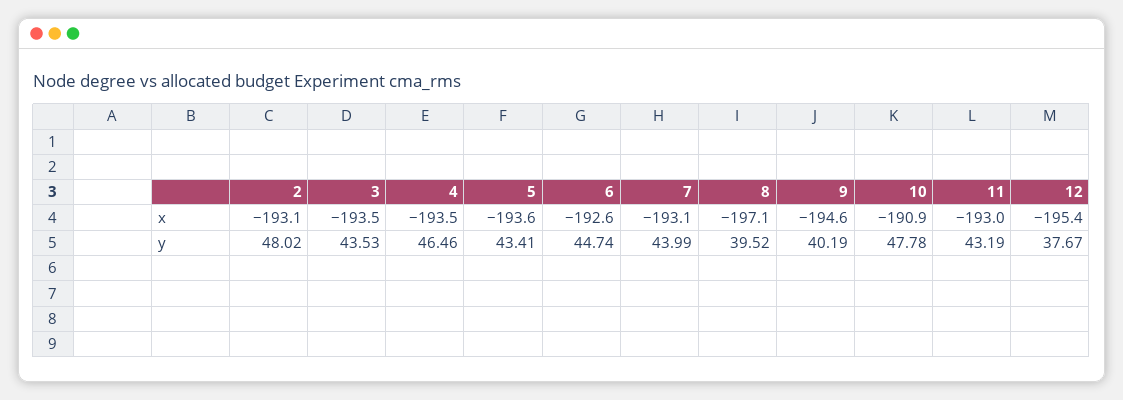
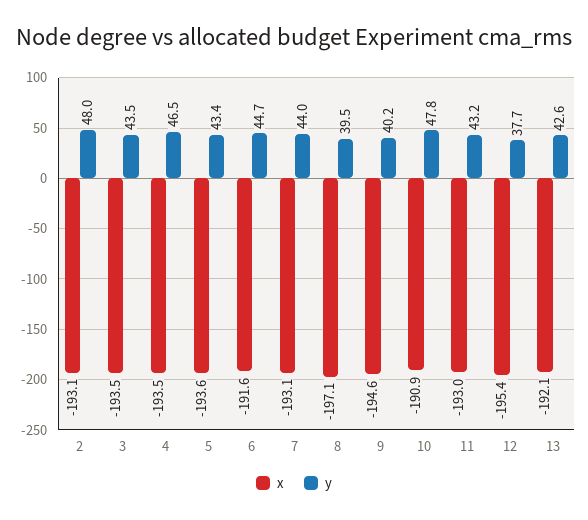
  {
    "x": {
      "2": -193.1,
      "3": -193.5,
      "4": -193.5,
      "5": -193.6,
-     "6": -192.6,
+     "6": -191.6,
      "7": -193.1,
      "8": -197.1,
      "9": -194.6,
      "10": -190.9,
      "11": -193,
-     "12": -195.4
+     "12": -195.4,
+     "13": -192.1
    },
    "y": {
      "2": 48.02,
      "3": 43.53,
      "4": 46.46,
      "5": 43.41,
      "6": 44.74,
      "7": 43.99,
      "8": 39.52,
      "9": 40.19,
      "10": 47.78,
      "11": 43.19,
-     "12": 37.67
+     "12": 37.67,
+     "13": 42.6
    }
  }

